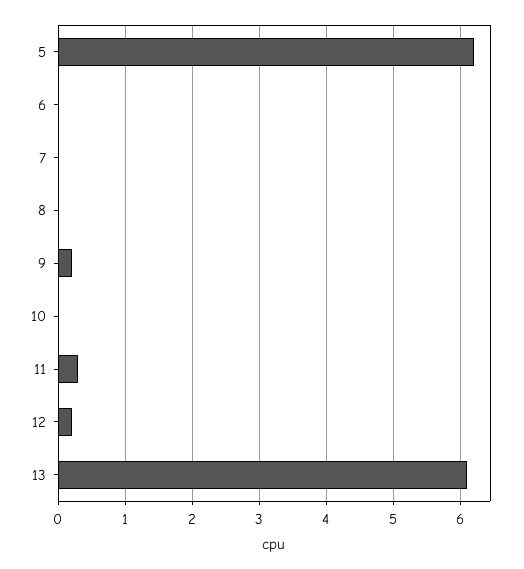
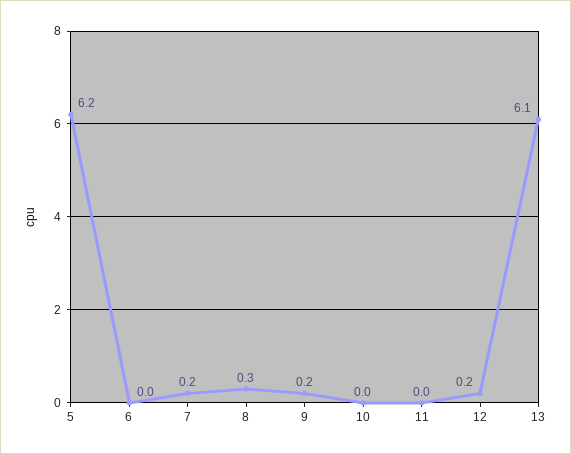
  {
    "5": 6.2,
    "6": 0,
-   "7": 0,
+   "7": 0.2,
-   "8": 0,
+   "8": 0.3,
    "9": 0.2,
    "10": 0,
-   "11": 0.3,
+   "11": 0,
    "12": 0.2,
    "13": 6.1
  }

